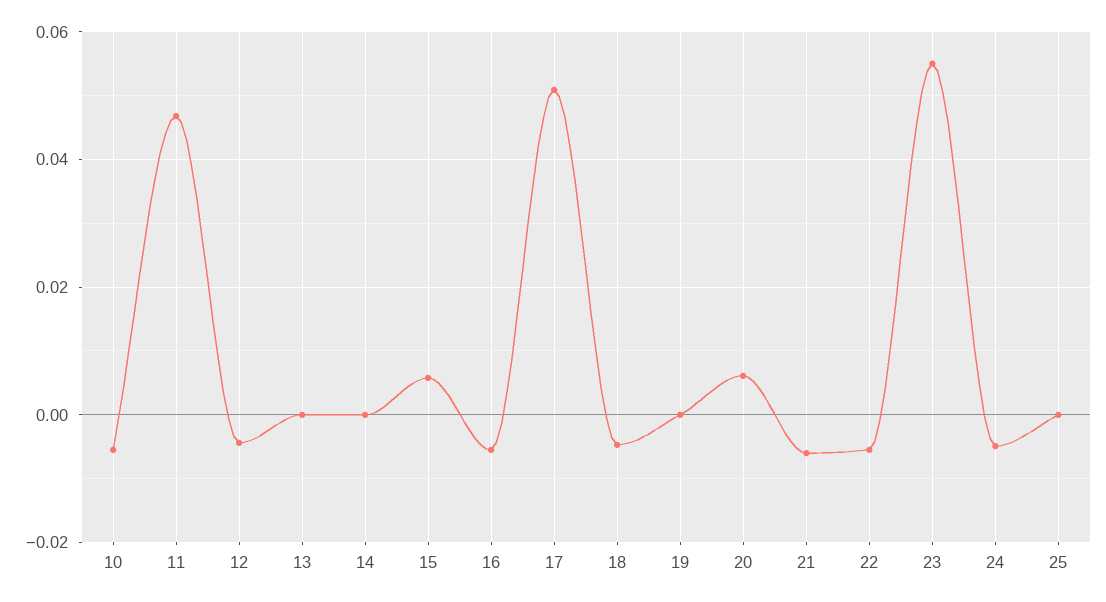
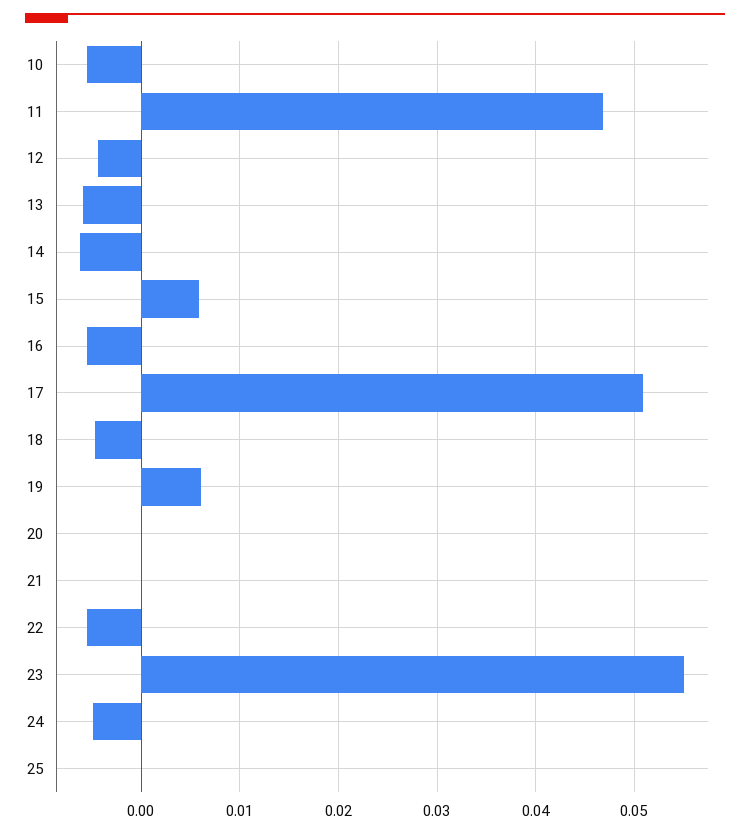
  {
    "10": -0.006,
    "11": 0.047,
    "12": -0.004,
-   "13": 0,
+   "13": -0.006,
-   "14": 0,
+   "14": -0.006,
    "15": 0.006,
    "16": -0.006,
    "17": 0.051,
    "18": -0.005,
-   "19": 0,
+   "19": 0.006,
-   "20": 0.006,
+   "20": 0,
-   "21": -0.006,
+   "21": 0,
    "22": -0.006,
    "23": 0.055,
    "24": -0.005,
    "25": 0
  }

